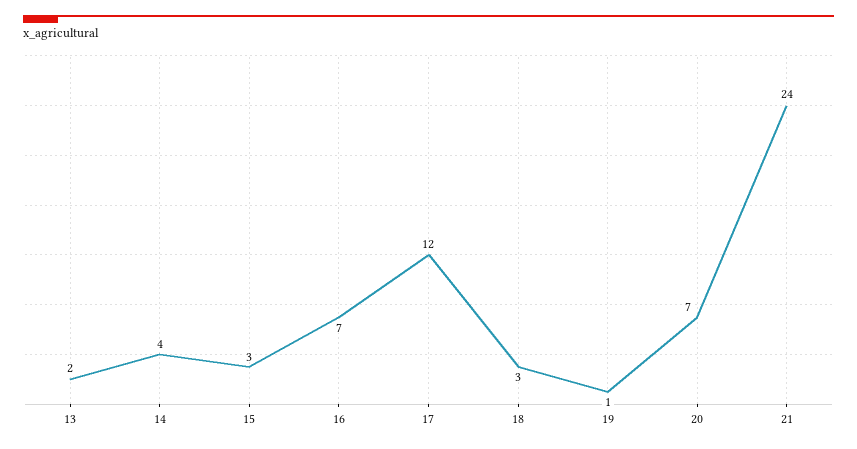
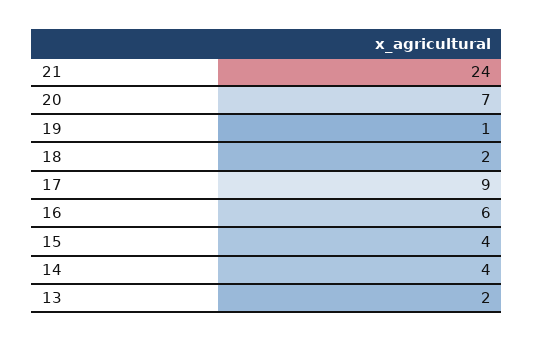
  {
    "13": 2,
    "14": 4,
-   "15": 3,
+   "15": 4,
-   "16": 7,
+   "16": 6,
-   "17": 12,
+   "17": 9,
-   "18": 3,
+   "18": 2,
    "19": 1,
    "20": 7,
    "21": 24
  }

